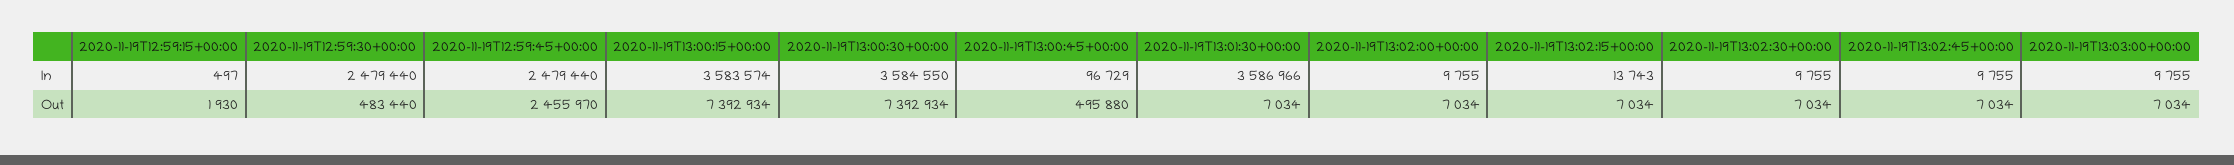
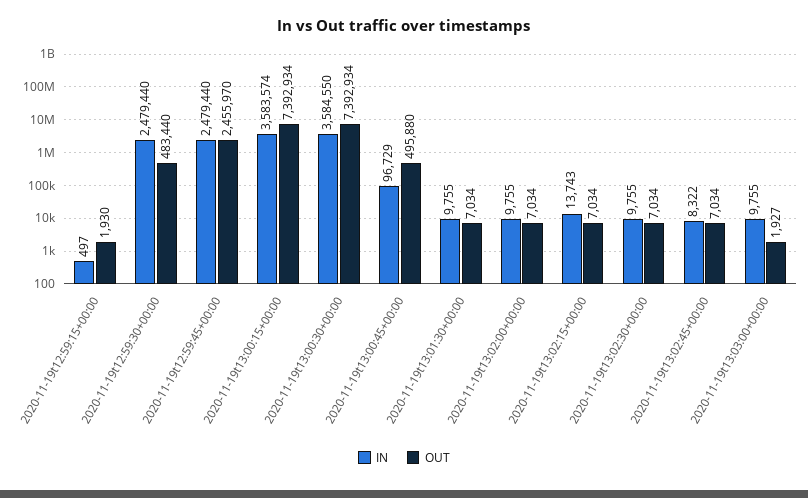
  {
    "In": {
      "2020-11-19T12:59:15+00:00": 497,
      "2020-11-19T12:59:30+00:00": 2479440,
      "2020-11-19T12:59:45+00:00": 2479440,
      "2020-11-19T13:00:15+00:00": 3583574,
      "2020-11-19T13:00:30+00:00": 3584550,
      "2020-11-19T13:00:45+00:00": 96729,
-     "2020-11-19T13:01:30+00:00": 3586966,
+     "2020-11-19T13:01:30+00:00": 9755,
      "2020-11-19T13:02:00+00:00": 9755,
      "2020-11-19T13:02:15+00:00": 13743,
      "2020-11-19T13:02:30+00:00": 9755,
-     "2020-11-19T13:02:45+00:00": 9755,
+     "2020-11-19T13:02:45+00:00": 8322,
      "2020-11-19T13:03:00+00:00": 9755
    },
    "Out": {
      "2020-11-19T12:59:15+00:00": 1930,
      "2020-11-19T12:59:30+00:00": 483440,
      "2020-11-19T12:59:45+00:00": 2455970,
      "2020-11-19T13:00:15+00:00": 7392934,
      "2020-11-19T13:00:30+00:00": 7392934,
      "2020-11-19T13:00:45+00:00": 495880,
      "2020-11-19T13:01:30+00:00": 7034,
      "2020-11-19T13:02:00+00:00": 7034,
      "2020-11-19T13:02:15+00:00": 7034,
      "2020-11-19T13:02:30+00:00": 7034,
      "2020-11-19T13:02:45+00:00": 7034,
-     "2020-11-19T13:03:00+00:00": 7034
+     "2020-11-19T13:03:00+00:00": 1927
    }
  }

